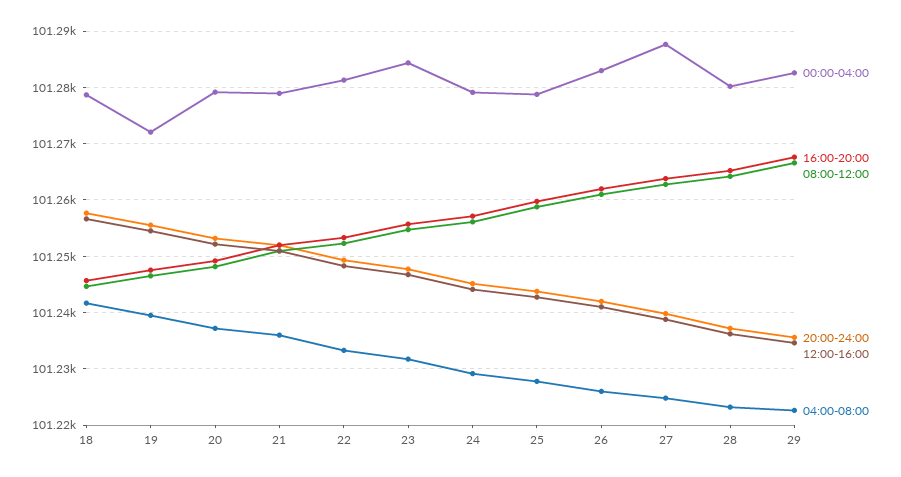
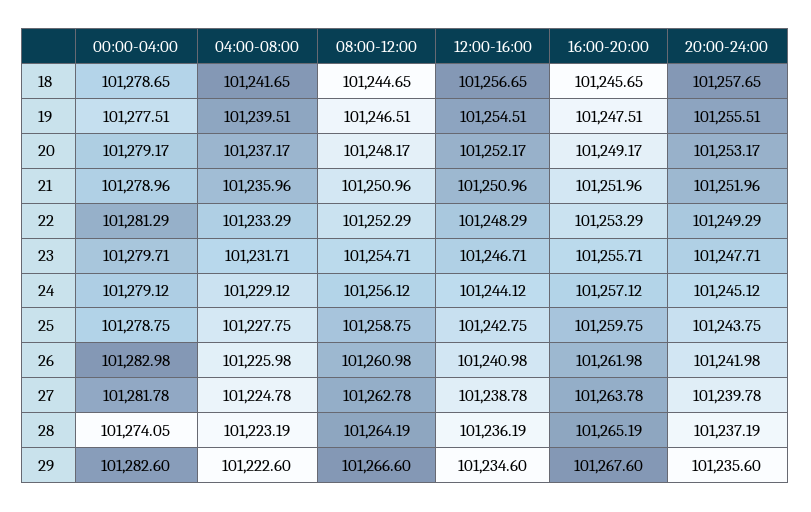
  {
    "00:00-04:00": {
      "18": 101278.65,
-     "19": 101272,
+     "19": 101277.51,
      "20": 101279.17,
      "21": 101278.96,
      "22": 101281.29,
-     "23": 101284,
+     "23": 101279.71,
      "24": 101279.12,
      "25": 101278.75,
      "26": 101282.98,
-     "27": 101288,
+     "27": 101281.78,
-     "28": 101280,
+     "28": 101274.05,
      "29": 101282.6
    },
    "16:00-20:00": {
      "18": 101245.65,
      "19": 101247.51,
      "20": 101249.17,
      "21": 101251.96,
      "22": 101253.29,
      "23": 101255.71,
      "24": 101257.12,
      "25": 101259.75,
      "26": 101261.98,
      "27": 101263.78,
      "28": 101265.19,
      "29": 101267.6
    },
    "08:00-12:00": {
      "18": 101244.65,
      "19": 101246.51,
      "20": 101248.17,
      "21": 101250.96,
      "22": 101252.29,
      "23": 101254.71,
      "24": 101256.12,
      "25": 101258.75,
      "26": 101260.98,
      "27": 101262.78,
      "28": 101264.19,
      "29": 101266.6
    },
    "20:00-24:00": {
      "18": 101257.65,
      "19": 101255.51,
      "20": 101253.17,
      "21": 101251.96,
      "22": 101249.29,
      "23": 101247.71,
      "24": 101245.12,
      "25": 101243.75,
      "26": 101241.98,
      "27": 101239.78,
      "28": 101237.19,
      "29": 101235.6
    },
    "12:00-16:00": {
      "18": 101256.65,
      "19": 101254.51,
      "20": 101252.17,
      "21": 101250.96,
      "22": 101248.29,
      "23": 101246.71,
      "24": 101244.12,
      "25": 101242.75,
      "26": 101240.98,
      "27": 101238.78,
      "28": 101236.19,
      "29": 101234.6
    },
    "04:00-08:00": {
      "18": 101241.65,
      "19": 101239.51,
      "20": 101237.17,
      "21": 101235.96,
      "22": 101233.29,
      "23": 101231.71,
      "24": 101229.12,
      "25": 101227.75,
      "26": 101225.98,
      "27": 101224.78,
      "28": 101223.19,
      "29": 101222.6
    }
  }

